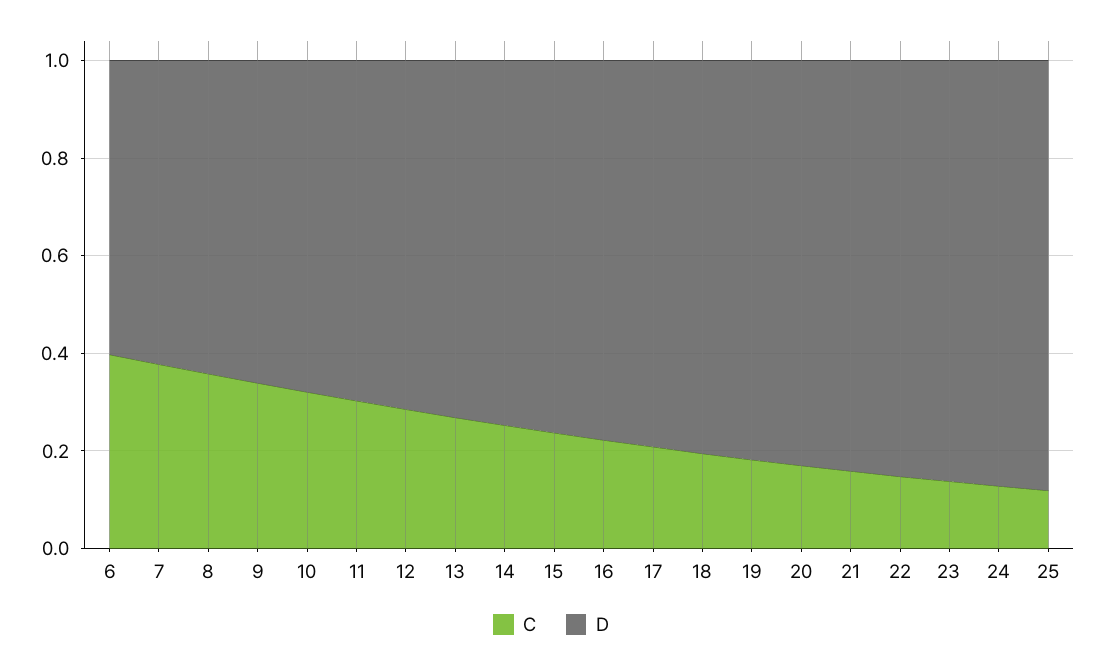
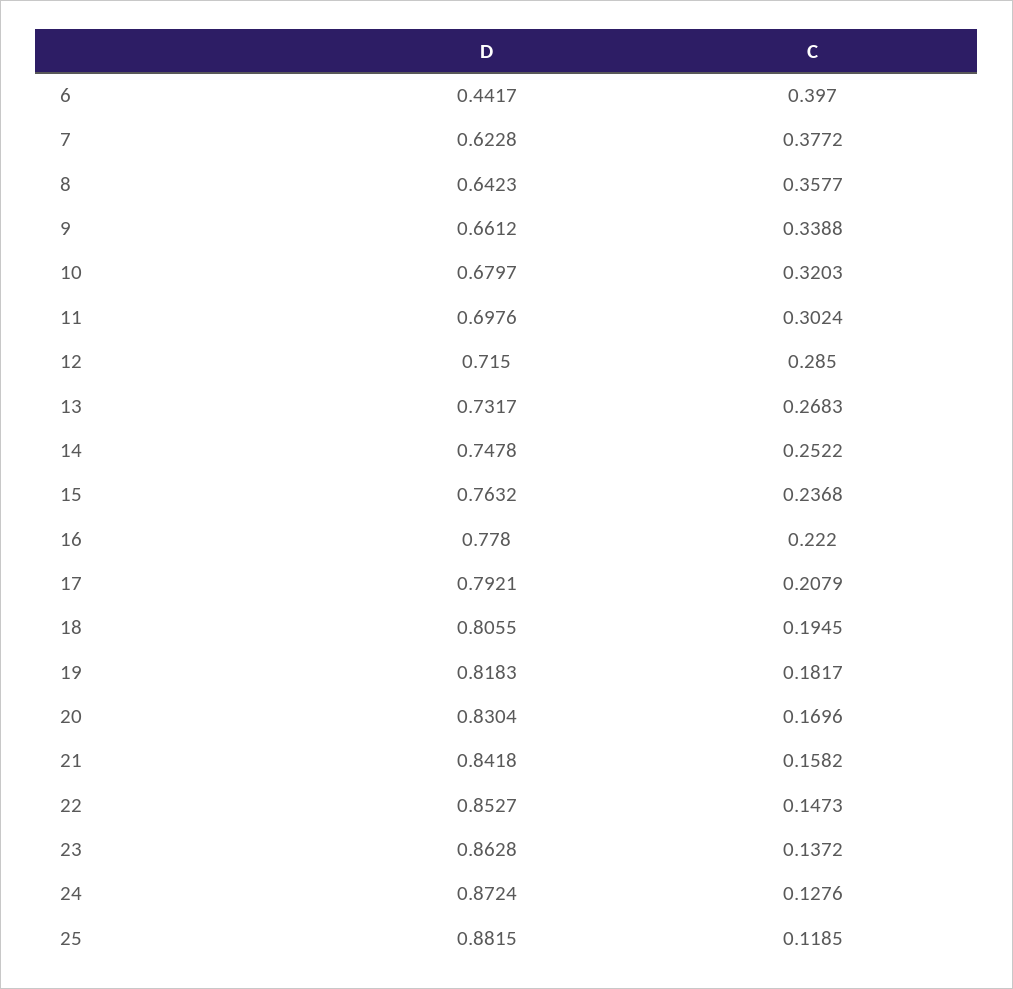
  {
    "C": {
      "6": 0.397,
      "7": 0.3772,
      "8": 0.3577,
      "9": 0.3388,
      "10": 0.3203,
      "11": 0.3024,
      "12": 0.285,
      "13": 0.2683,
      "14": 0.2522,
      "15": 0.2368,
      "16": 0.222,
      "17": 0.2079,
      "18": 0.1945,
      "19": 0.1817,
      "20": 0.1696,
      "21": 0.1582,
      "22": 0.1473,
      "23": 0.1372,
      "24": 0.1276,
      "25": 0.1185
    },
    "D": {
-     "6": 0.6,
+     "6": 0.4417,
      "7": 0.6228,
      "8": 0.6423,
      "9": 0.6612,
      "10": 0.6797,
      "11": 0.6976,
      "12": 0.715,
      "13": 0.7317,
      "14": 0.7478,
      "15": 0.7632,
      "16": 0.778,
      "17": 0.7921,
      "18": 0.8055,
      "19": 0.8183,
      "20": 0.8304,
      "21": 0.8418,
      "22": 0.8527,
      "23": 0.8628,
      "24": 0.8724,
      "25": 0.8815
    }
  }

